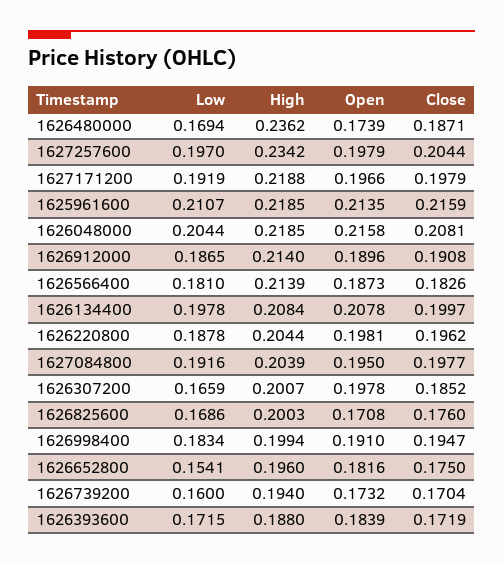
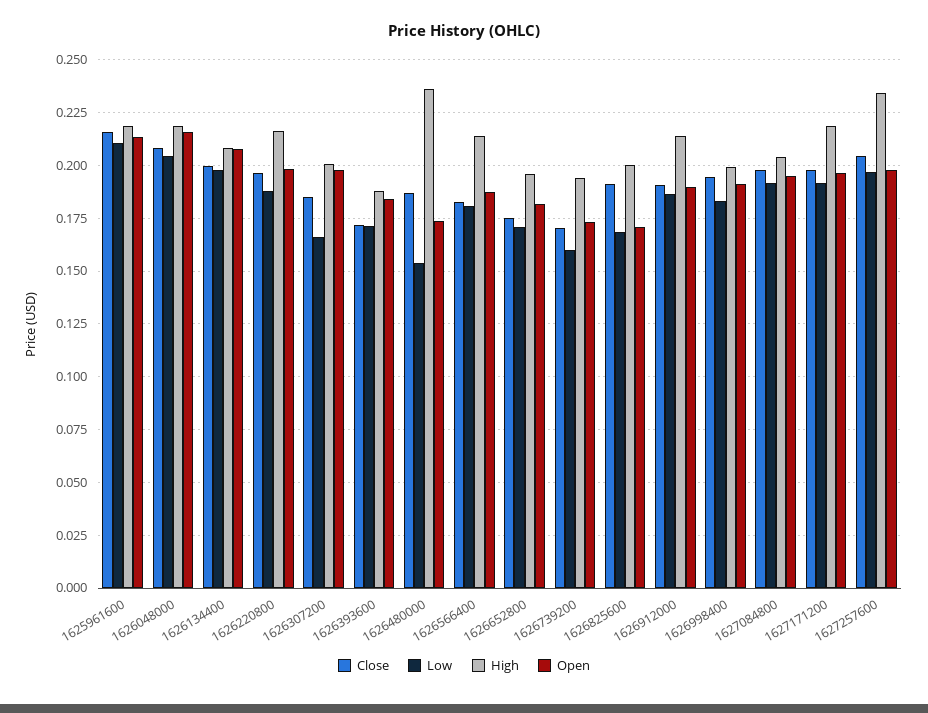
  {
    "Low": {
-     "1626480000": 0.1694,
+     "1626480000": 0.155,
      "1627257600": 0.197,
      "1627171200": 0.1919,
      "1625961600": 0.2107,
      "1626048000": 0.2044,
      "1626912000": 0.1865,
      "1626566400": 0.181,
      "1626134400": 0.1978,
      "1626220800": 0.1878,
      "1627084800": 0.1916,
      "1626307200": 0.1659,
      "1626825600": 0.1686,
      "1626998400": 0.1834,
-     "1626652800": 0.1541,
+     "1626652800": 0.17,
      "1626739200": 0.16,
      "1626393600": 0.1715
    },
    "High": {
      "1626480000": 0.2362,
      "1627257600": 0.2342,
      "1627171200": 0.2188,
      "1625961600": 0.2185,
      "1626048000": 0.2185,
      "1626912000": 0.214,
      "1626566400": 0.2139,
      "1626134400": 0.2084,
-     "1626220800": 0.2044,
+     "1626220800": 0.215,
      "1627084800": 0.2039,
      "1626307200": 0.2007,
      "1626825600": 0.2003,
      "1626998400": 0.1994,
      "1626652800": 0.196,
      "1626739200": 0.194,
      "1626393600": 0.188
    },
    "Open": {
      "1626480000": 0.1739,
      "1627257600": 0.1979,
      "1627171200": 0.1966,
      "1625961600": 0.2135,
      "1626048000": 0.2158,
      "1626912000": 0.1896,
      "1626566400": 0.1873,
      "1626134400": 0.2078,
      "1626220800": 0.1981,
      "1627084800": 0.195,
      "1626307200": 0.1978,
      "1626825600": 0.1708,
      "1626998400": 0.191,
      "1626652800": 0.1816,
      "1626739200": 0.1732,
      "1626393600": 0.1839
    },
    "Close": {
      "1626480000": 0.1871,
      "1627257600": 0.2044,
      "1627171200": 0.1979,
      "1625961600": 0.2159,
      "1626048000": 0.2081,
      "1626912000": 0.1908,
      "1626566400": 0.1826,
      "1626134400": 0.1997,
      "1626220800": 0.1962,
      "1627084800": 0.1977,
      "1626307200": 0.1852,
-     "1626825600": 0.176,
+     "1626825600": 0.19,
      "1626998400": 0.1947,
      "1626652800": 0.175,
      "1626739200": 0.1704,
      "1626393600": 0.1719
    }
  }

